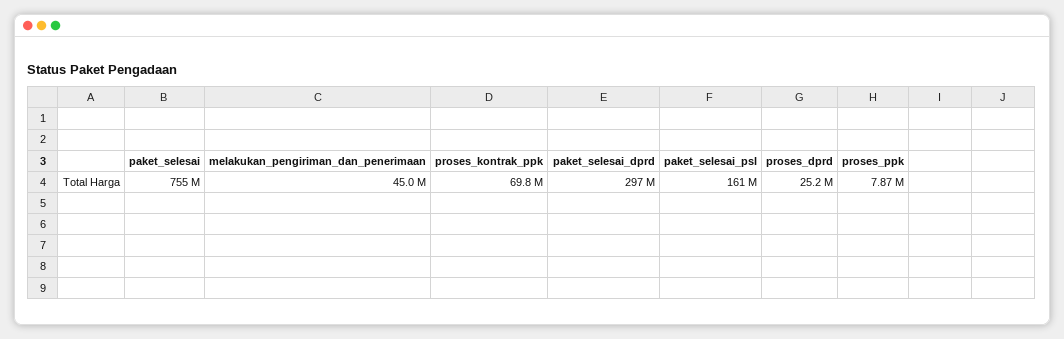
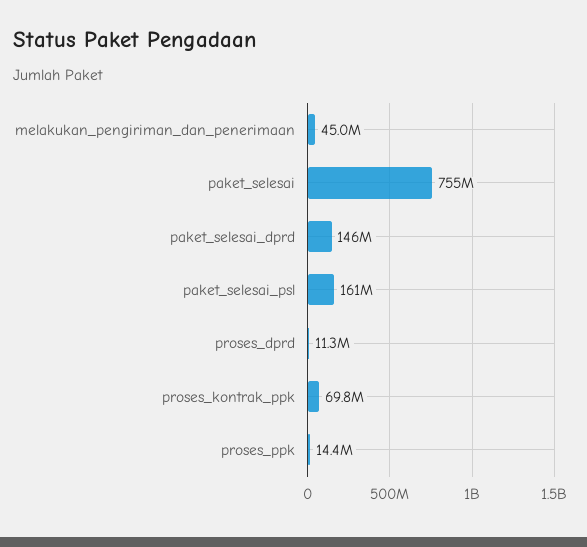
  {
    "paket_selesai": 755000000,
    "melakukan_pengiriman_dan_penerimaan": 45000000,
    "proses_kontrak_ppk": 69800000,
-   "paket_selesai_dprd": 297000000,
+   "paket_selesai_dprd": 146000000,
    "paket_selesai_psl": 161000000,
-   "proses_dprd": 25200000,
+   "proses_dprd": 11300000,
-   "proses_ppk": 7870000
+   "proses_ppk": 14400000
  }

